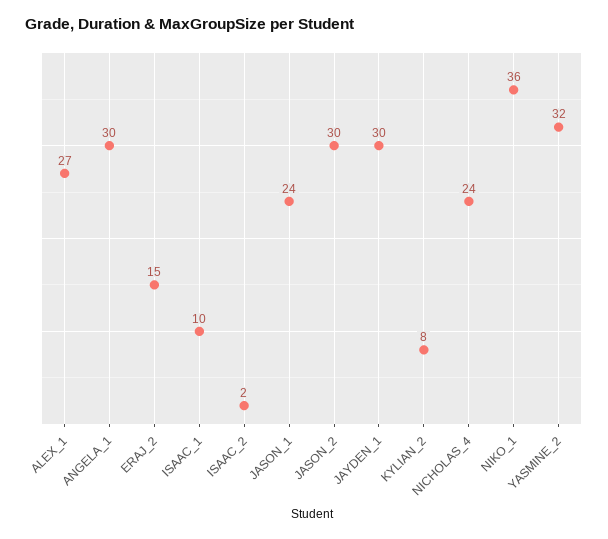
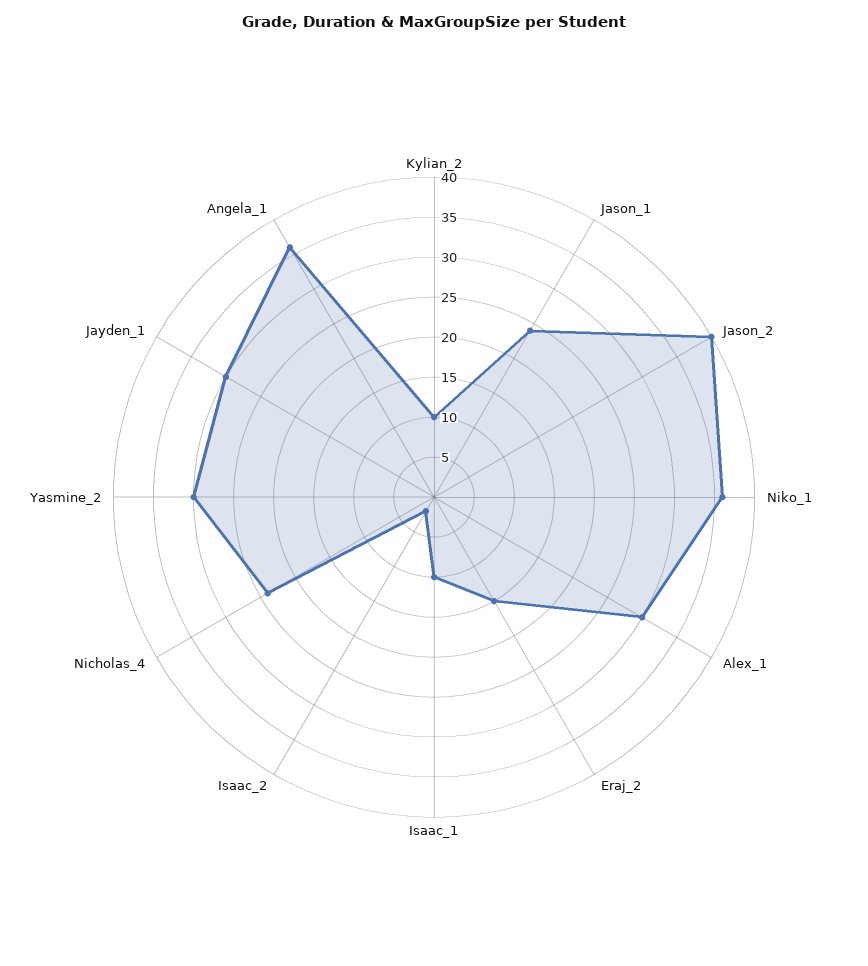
  {
-   "ALEX_1": 27,
+   "ALEX_1": 30,
-   "ANGELA_1": 30,
+   "ANGELA_1": 36,
    "ERAJ_2": 15,
    "ISAAC_1": 10,
    "ISAAC_2": 2,
    "JASON_1": 24,
-   "JASON_2": 30,
+   "JASON_2": 40,
    "JAYDEN_1": 30,
-   "KYLIAN_2": 8,
+   "KYLIAN_2": 10,
    "NICHOLAS_4": 24,
    "NIKO_1": 36,
-   "YASMINE_2": 32
+   "YASMINE_2": 30
  }

